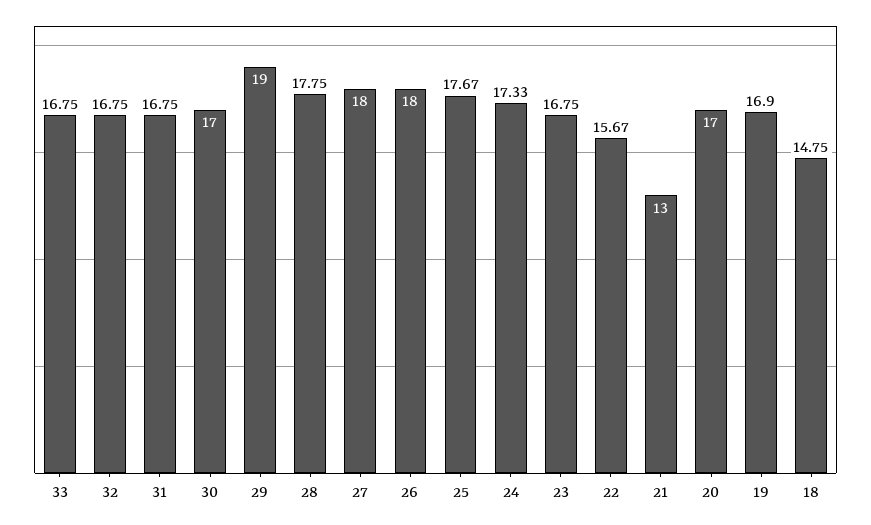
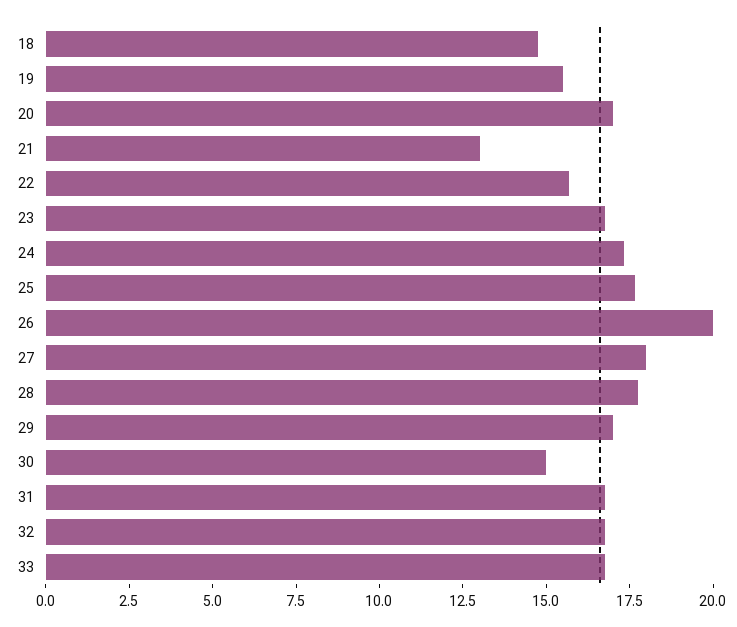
  {
    "33": 16.75,
    "32": 16.75,
    "31": 16.75,
-   "30": 17,
+   "30": 15,
-   "29": 19,
+   "29": 17,
    "28": 17.75,
    "27": 18,
-   "26": 18,
+   "26": 20,
    "25": 17.67,
    "24": 17.33,
    "23": 16.75,
    "22": 15.67,
    "21": 13,
    "20": 17,
-   "19": 16.9,
+   "19": 15.5,
    "18": 14.75
  }

